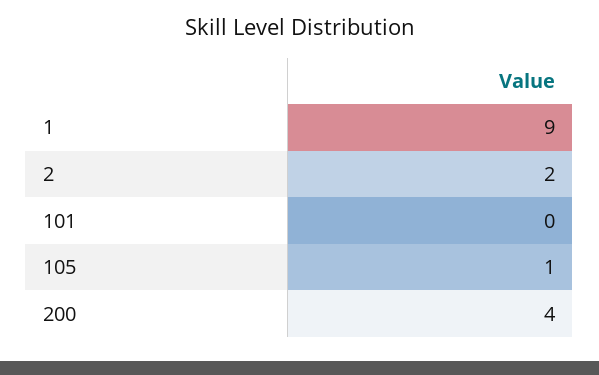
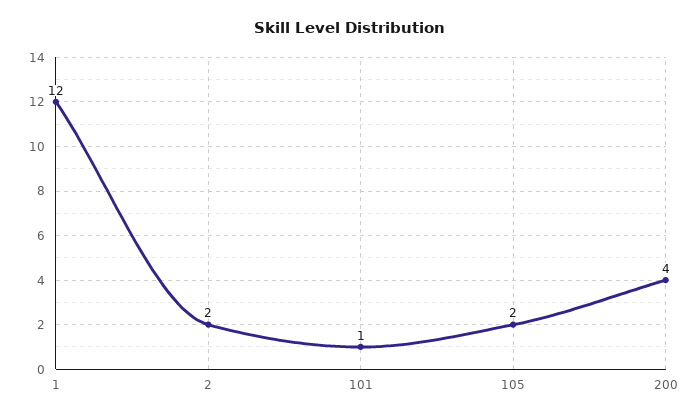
  {
-   "1": 9,
+   "1": 12,
    "2": 2,
-   "101": 0,
+   "101": 1,
-   "105": 1,
+   "105": 2,
    "200": 4
  }

